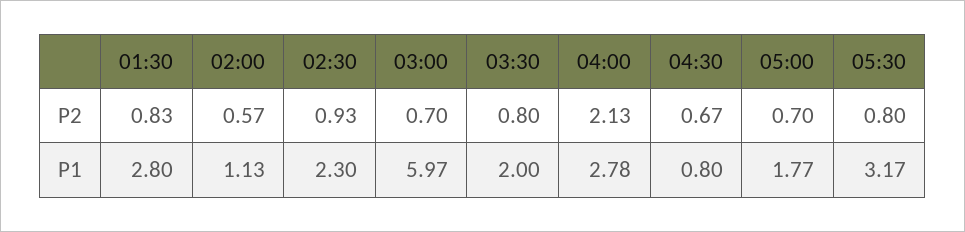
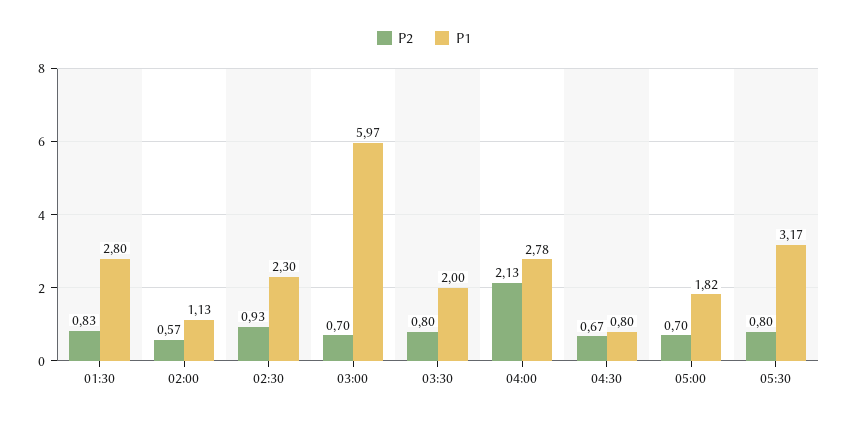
  {
    "P2": {
      "01:30": 0.83,
      "02:00": 0.57,
      "02:30": 0.93,
      "03:00": 0.7,
      "03:30": 0.8,
      "04:00": 2.13,
      "04:30": 0.67,
      "05:00": 0.7,
      "05:30": 0.8
    },
    "P1": {
      "01:30": 2.8,
      "02:00": 1.13,
      "02:30": 2.3,
      "03:00": 5.97,
      "03:30": 2,
      "04:00": 2.78,
      "04:30": 0.8,
-     "05:00": 1.77,
+     "05:00": 1.82,
      "05:30": 3.17
    }
  }

